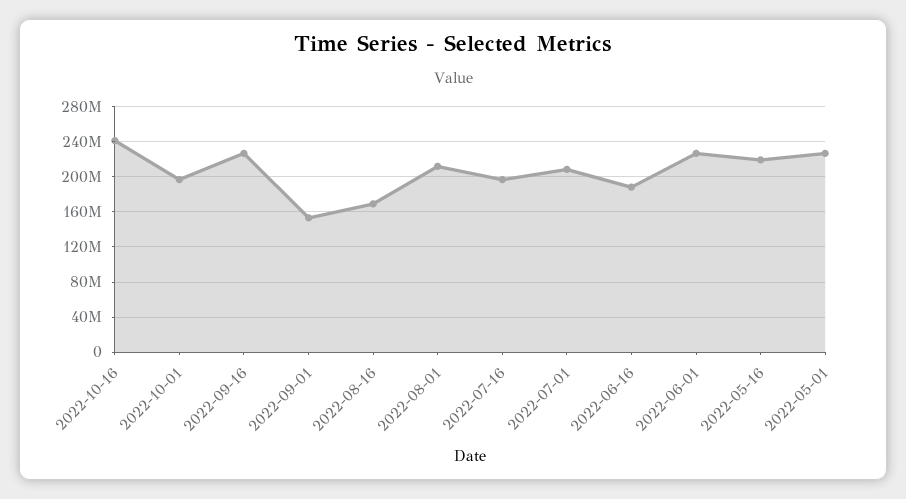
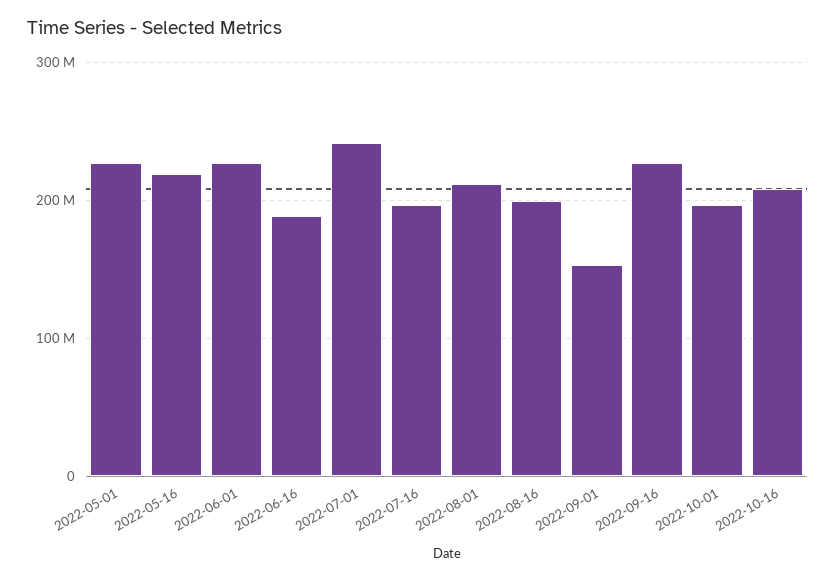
  {
-   "2022-10-16": 240000000,
+   "2022-10-16": 210000000,
    "2022-10-01": 200000000,
    "2022-09-16": 230000000,
    "2022-09-01": 150000000,
-   "2022-08-16": 170000000,
+   "2022-08-16": 200000000,
    "2022-08-01": 210000000,
    "2022-07-16": 200000000,
-   "2022-07-01": 210000000,
+   "2022-07-01": 240000000,
    "2022-06-16": 190000000,
    "2022-06-01": 230000000,
    "2022-05-16": 220000000,
    "2022-05-01": 230000000
  }

